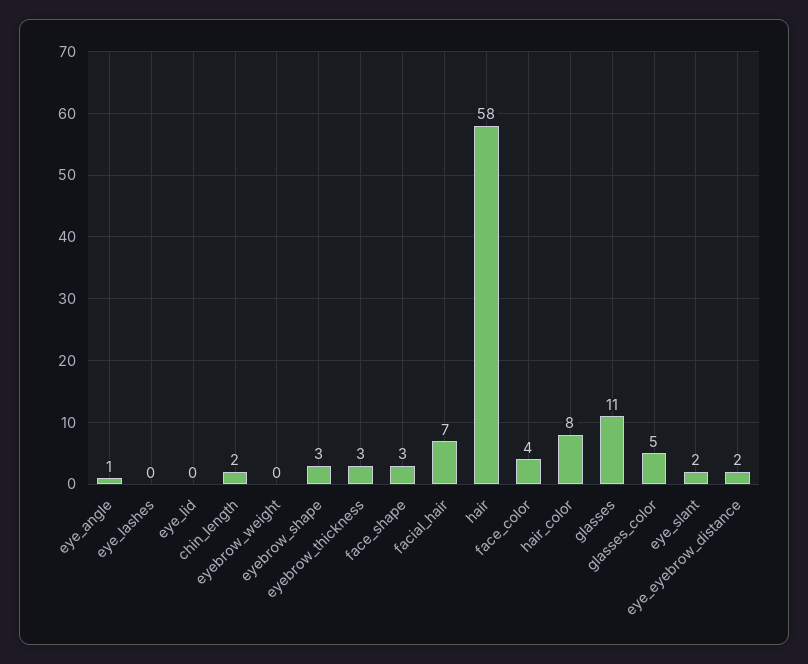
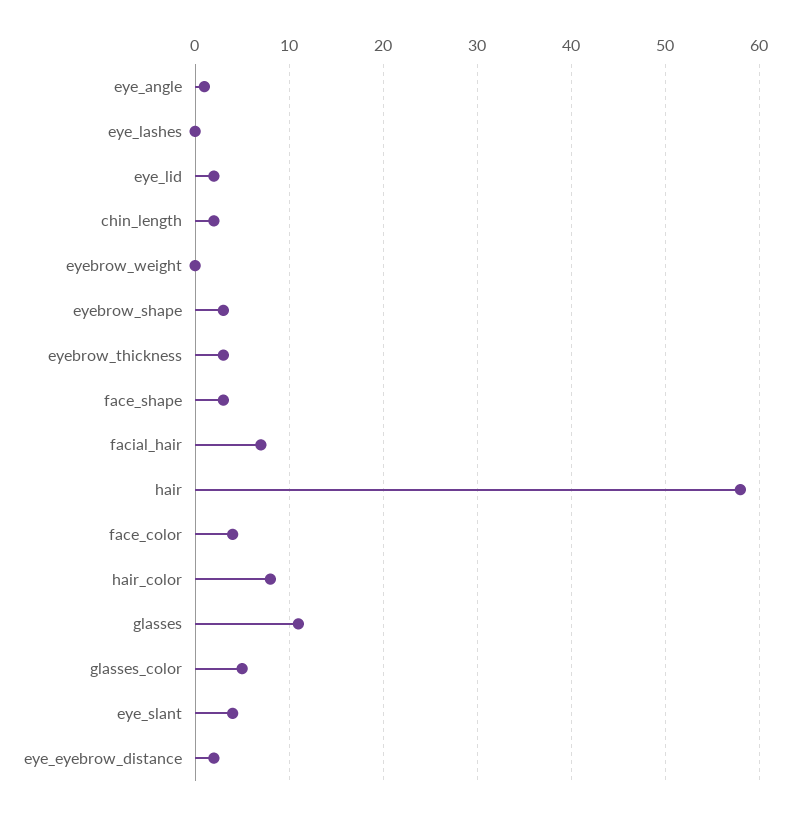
  {
    "eye_angle": 1,
    "eye_lashes": 0,
-   "eye_lid": 0,
+   "eye_lid": 2,
    "chin_length": 2,
    "eyebrow_weight": 0,
    "eyebrow_shape": 3,
    "eyebrow_thickness": 3,
    "face_shape": 3,
    "facial_hair": 7,
    "hair": 58,
    "face_color": 4,
    "hair_color": 8,
    "glasses": 11,
    "glasses_color": 5,
-   "eye_slant": 2,
+   "eye_slant": 4,
    "eye_eyebrow_distance": 2
  }

